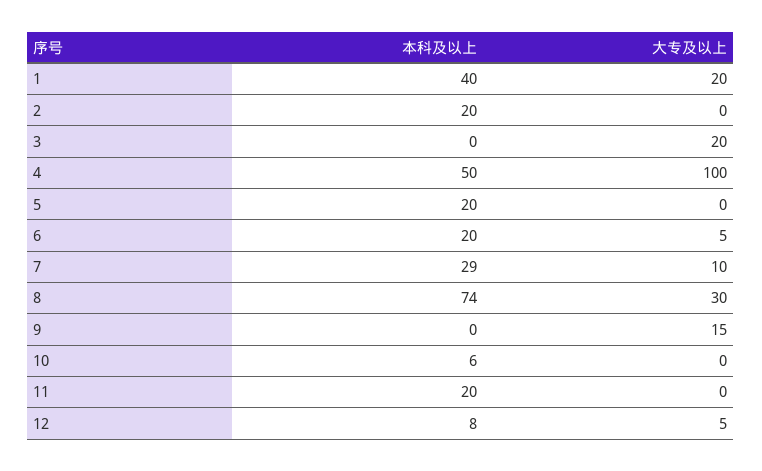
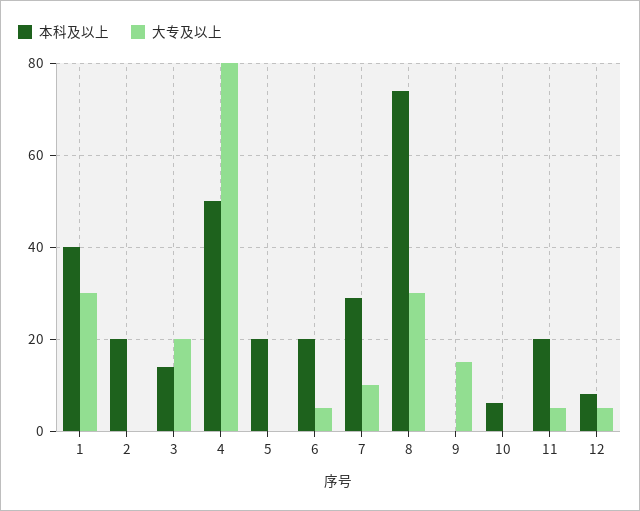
  {
    "本科及以上": {
      "1": 40,
      "2": 20,
-     "3": 0,
+     "3": 15,
      "4": 50,
      "5": 20,
      "6": 20,
      "7": 29,
      "8": 74,
      "9": 0,
      "10": 6,
      "11": 20,
      "12": 8
    },
    "大专及以上": {
-     "1": 20,
+     "1": 30,
      "2": 0,
      "3": 20,
-     "4": 100,
+     "4": 80,
      "5": 0,
      "6": 5,
      "7": 10,
      "8": 30,
      "9": 15,
      "10": 0,
-     "11": 0,
+     "11": 5,
      "12": 5
    }
  }

